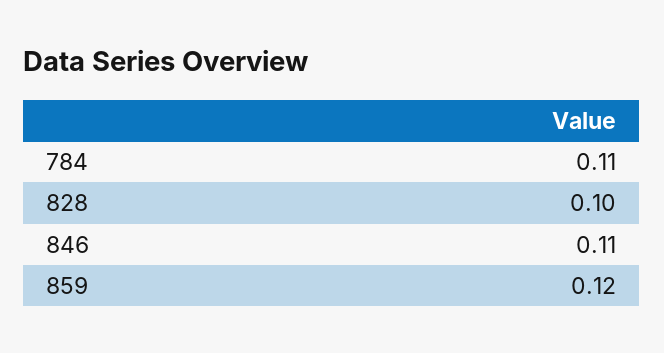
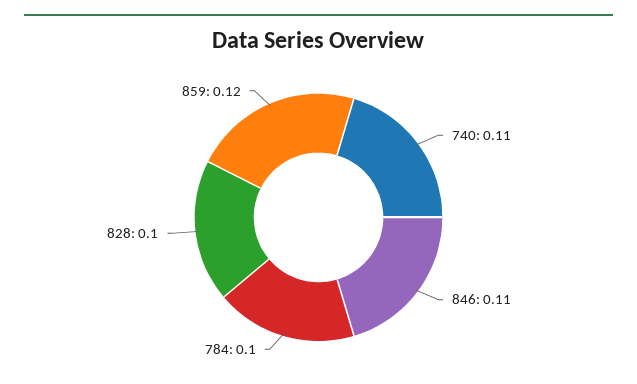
  {
-   "784": 0.11,
+   "784": 0.1,
    "828": 0.1,
    "846": 0.11,
-   "859": 0.12
+   "859": 0.12,
+   "740": 0.11
  }

